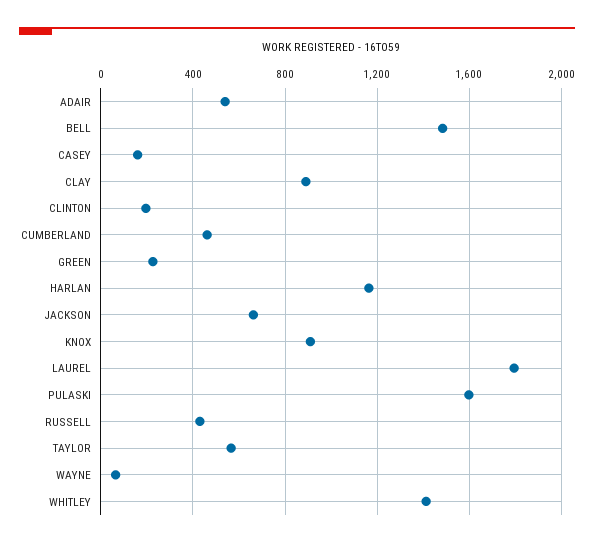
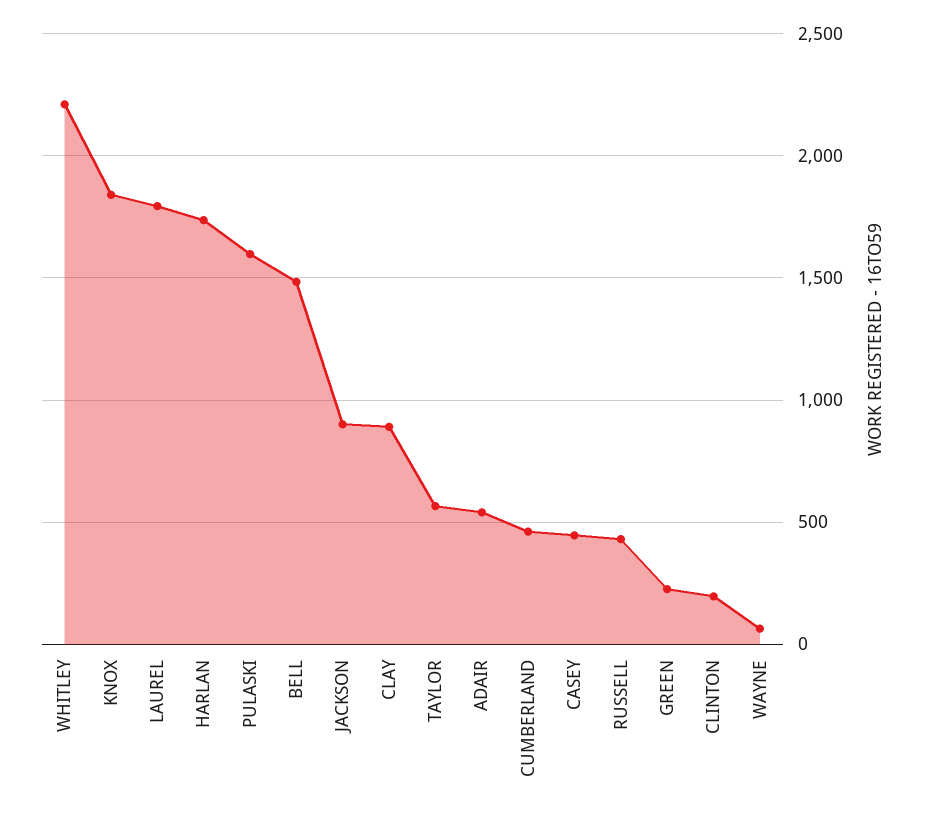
  {
    "ADAIR": 550,
    "BELL": 1500,
-   "CASEY": 150,
+   "CASEY": 450,
    "CLAY": 900,
    "CLINTON": 200,
    "CUMBERLAND": 450,
    "GREEN": 250,
-   "HARLAN": 1150,
+   "HARLAN": 1750,
-   "JACKSON": 650,
+   "JACKSON": 900,
-   "KNOX": 900,
+   "KNOX": 1850,
    "LAUREL": 1800,
    "PULASKI": 1600,
    "RUSSELL": 450,
    "TAYLOR": 550,
    "WAYNE": 50,
-   "WHITLEY": 1400
+   "WHITLEY": 2200
  }

